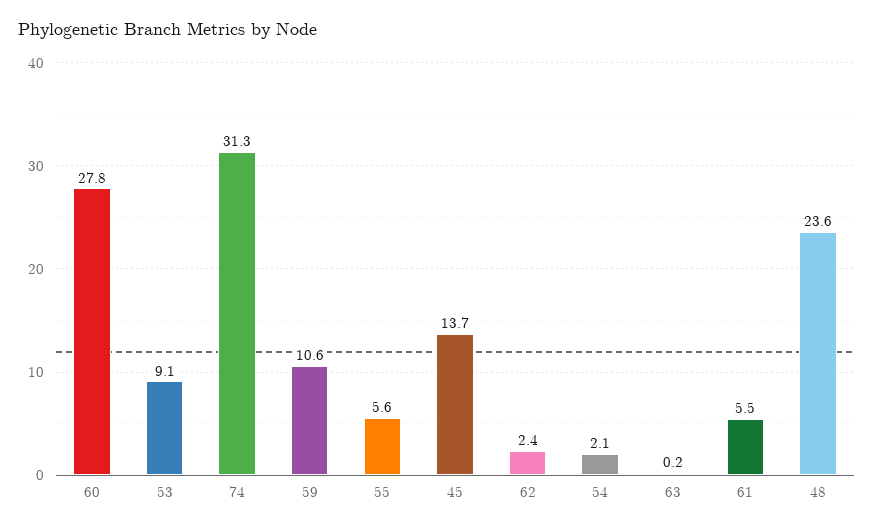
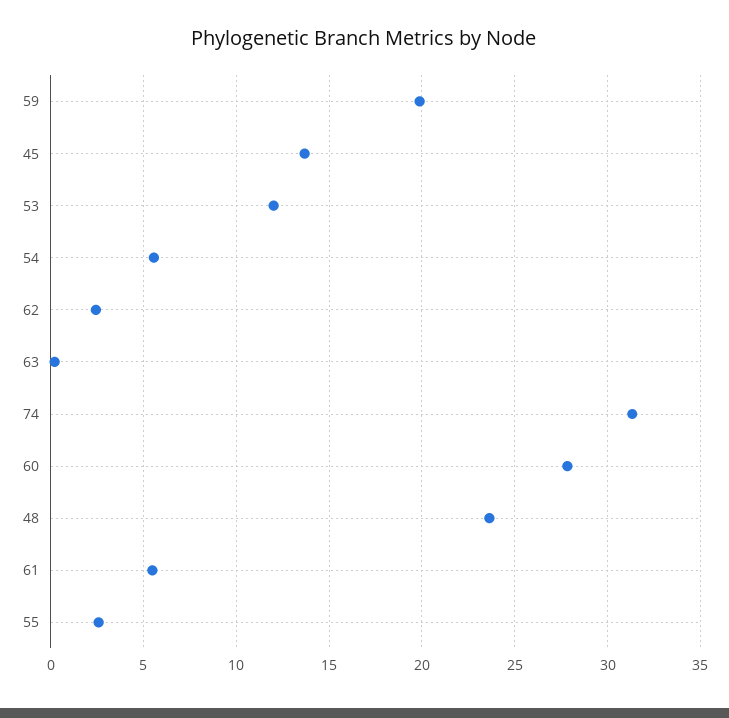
  {
    "60": 27.8,
-   "53": 9.1,
+   "53": 12,
    "74": 31.3,
-   "59": 10.6,
+   "59": 20,
-   "55": 5.6,
+   "55": 2.5,
    "45": 13.7,
    "62": 2.4,
-   "54": 2.1,
+   "54": 5.5,
    "63": 0.2,
    "61": 5.5,
    "48": 23.6
  }

